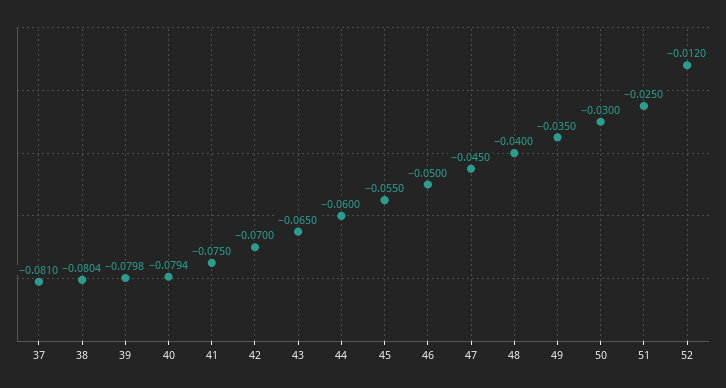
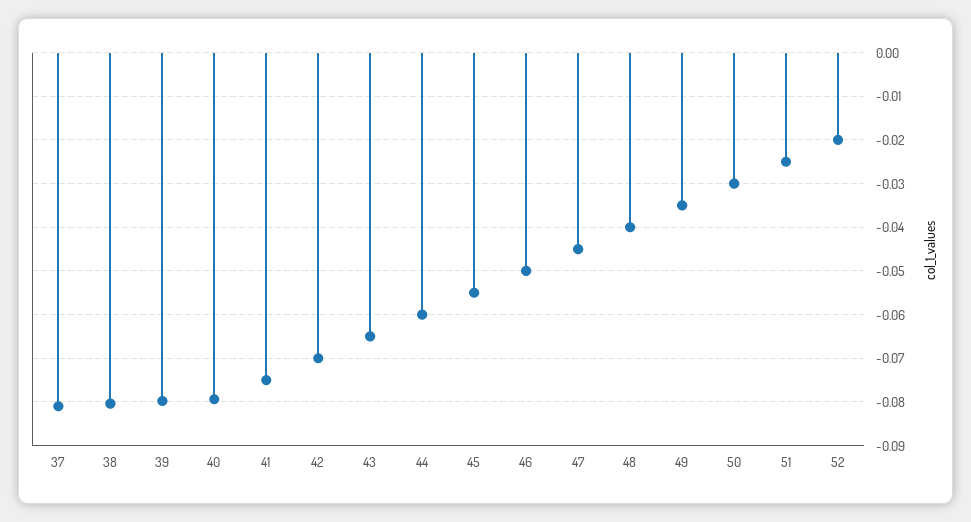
  {
    "37": -0.081,
    "38": -0.0804,
    "39": -0.0798,
    "40": -0.0794,
    "41": -0.075,
    "42": -0.07,
    "43": -0.065,
    "44": -0.06,
    "45": -0.055,
    "46": -0.05,
    "47": -0.045,
    "48": -0.04,
    "49": -0.035,
    "50": -0.03,
    "51": -0.025,
-   "52": -0.012
+   "52": -0.02
  }

